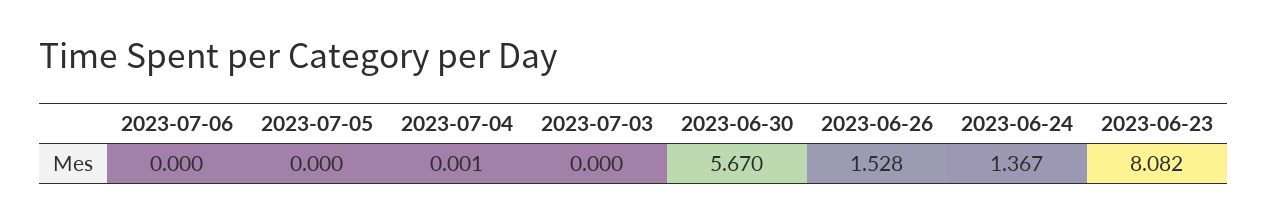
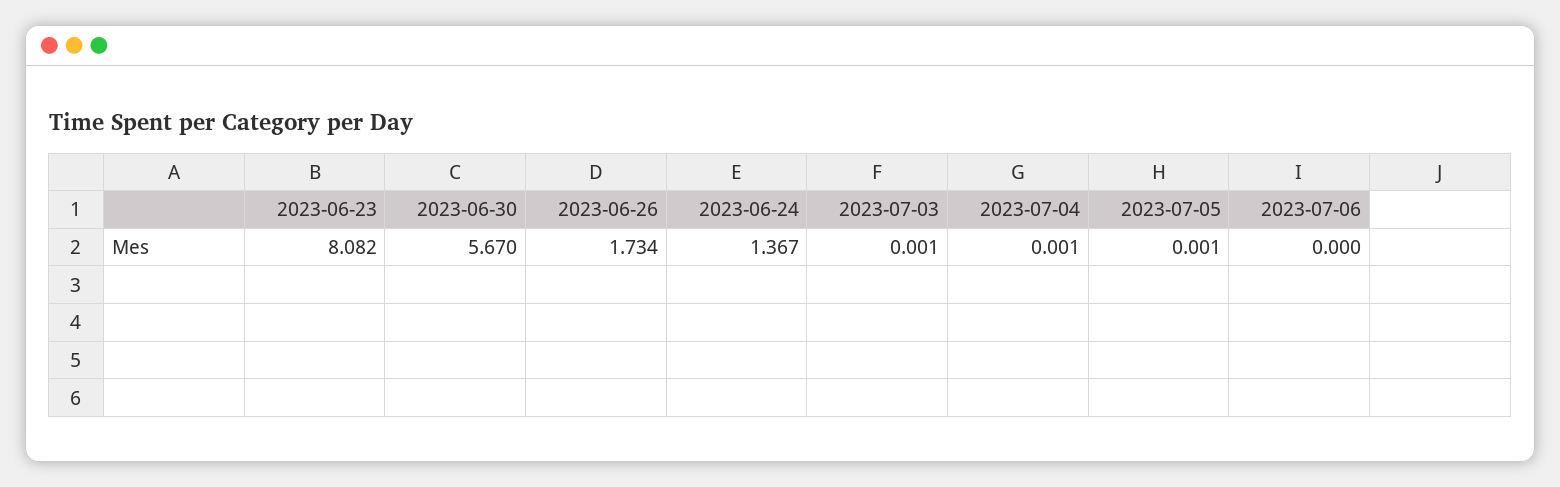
  {
    "2023-07-06": 0,
-   "2023-07-05": 0,
+   "2023-07-05": 0.001,
    "2023-07-04": 0.001,
-   "2023-07-03": 0,
+   "2023-07-03": 0.001,
    "2023-06-30": 5.67,
-   "2023-06-26": 1.528,
+   "2023-06-26": 1.734,
    "2023-06-24": 1.367,
    "2023-06-23": 8.082
  }

